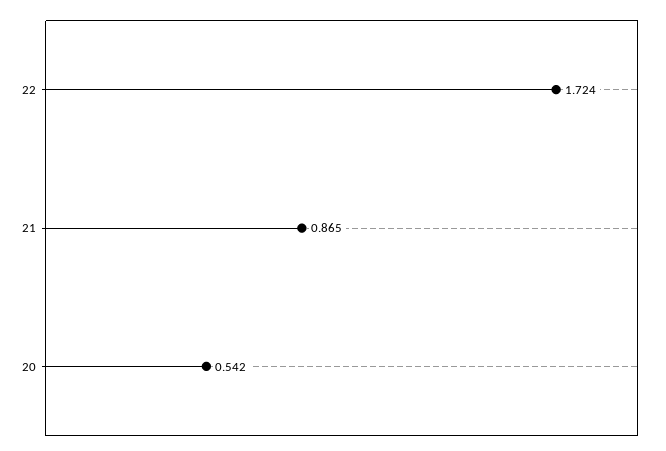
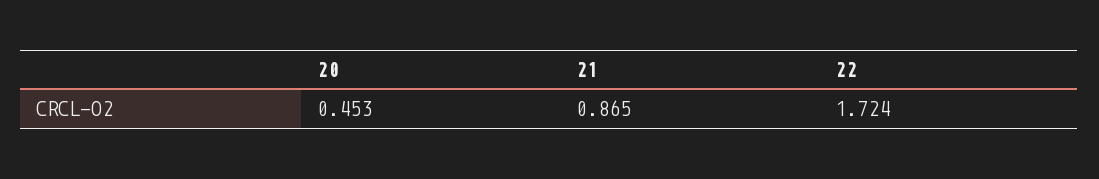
  {
    "22": 1.724,
    "21": 0.865,
-   "20": 0.542
+   "20": 0.453
  }

